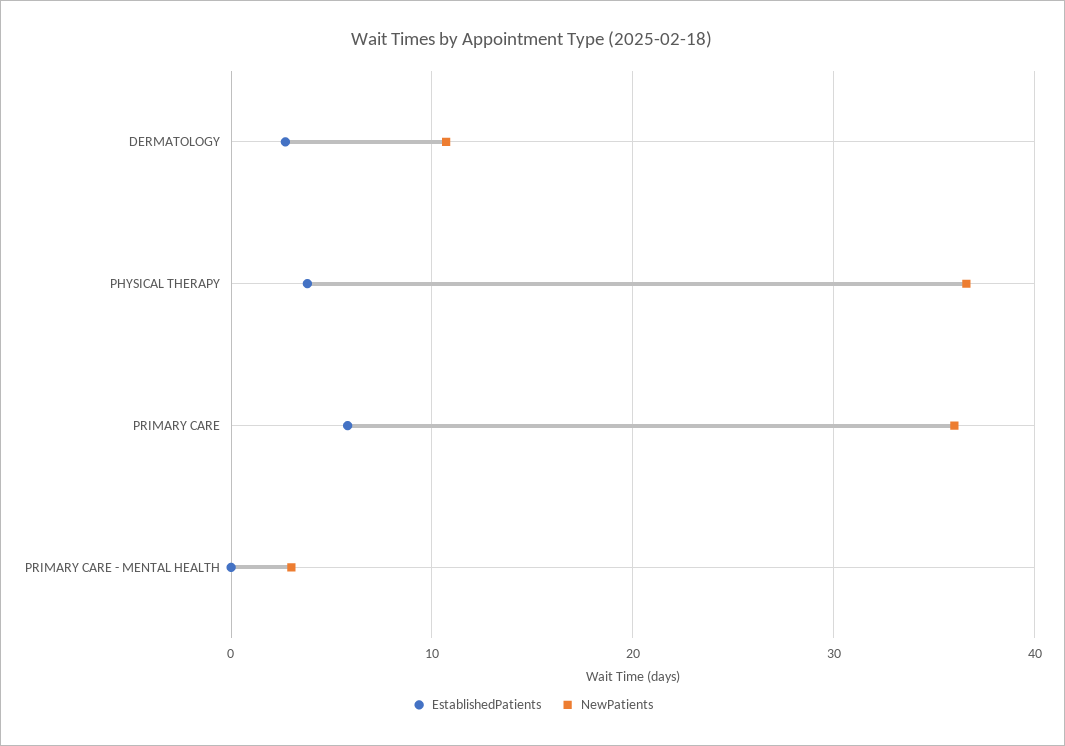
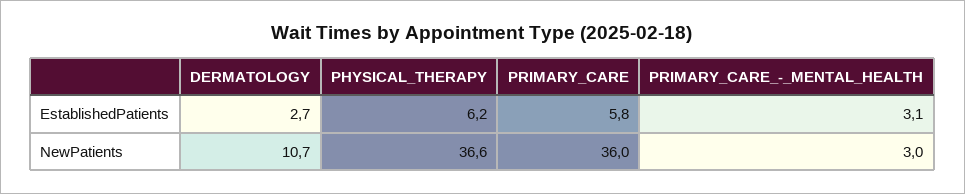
  {
    "EstablishedPatients": {
      "DERMATOLOGY": 2.7,
-     "PHYSICAL THERAPY": 4,
+     "PHYSICAL THERAPY": 6.2,
      "PRIMARY CARE": 5.8,
-     "PRIMARY CARE - MENTAL HEALTH": 0
+     "PRIMARY CARE - MENTAL HEALTH": 3.1
    },
    "NewPatients": {
      "DERMATOLOGY": 10.7,
      "PHYSICAL THERAPY": 36.6,
      "PRIMARY CARE": 36,
      "PRIMARY CARE - MENTAL HEALTH": 3
    }
  }

